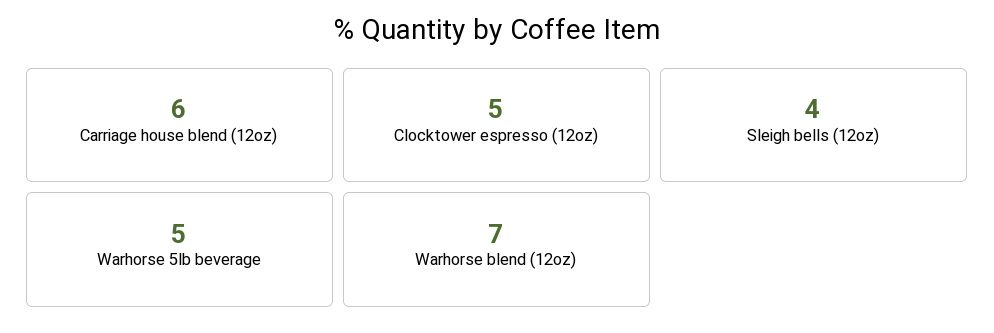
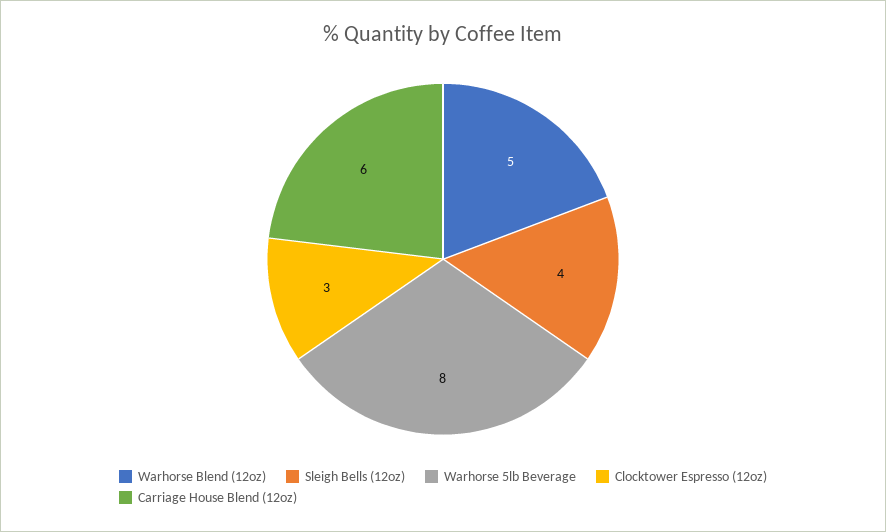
  {
    "Carriage house blend (12oz)": 6,
-   "Clocktower espresso (12oz)": 5,
+   "Clocktower espresso (12oz)": 3,
    "Sleigh bells (12oz)": 4,
-   "Warhorse 5lb beverage": 5,
+   "Warhorse 5lb beverage": 8,
-   "Warhorse blend (12oz)": 7
+   "Warhorse blend (12oz)": 5
  }

